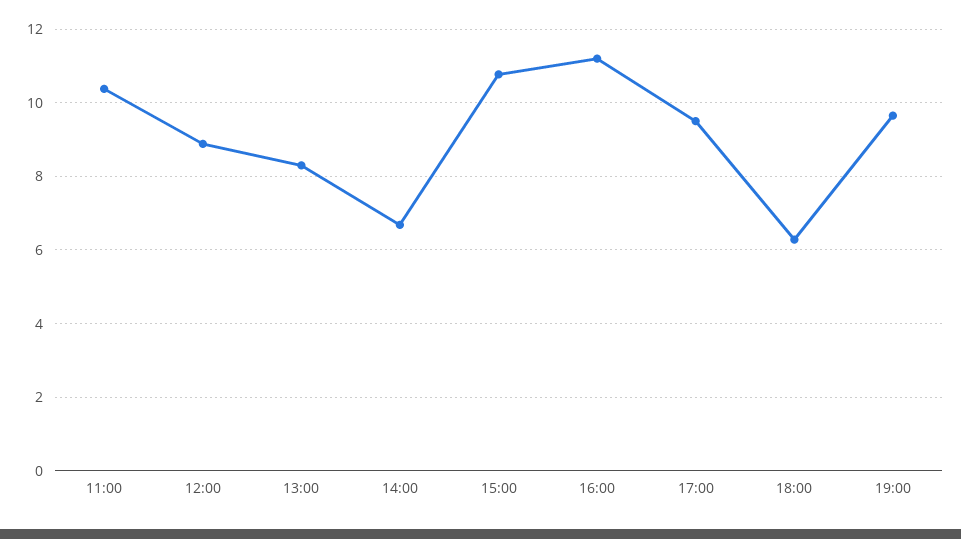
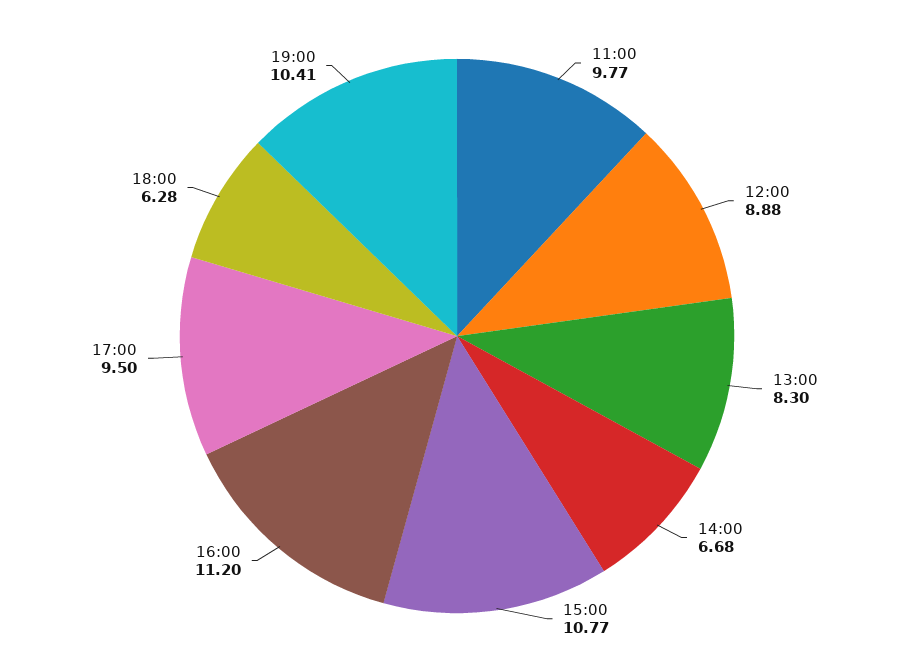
  {
-   "11:00": 10.4,
+   "11:00": 9.77,
    "12:00": 8.88,
    "13:00": 8.3,
    "14:00": 6.68,
    "15:00": 10.77,
    "16:00": 11.2,
    "17:00": 9.5,
    "18:00": 6.28,
-   "19:00": 9.6
+   "19:00": 10.41
  }

